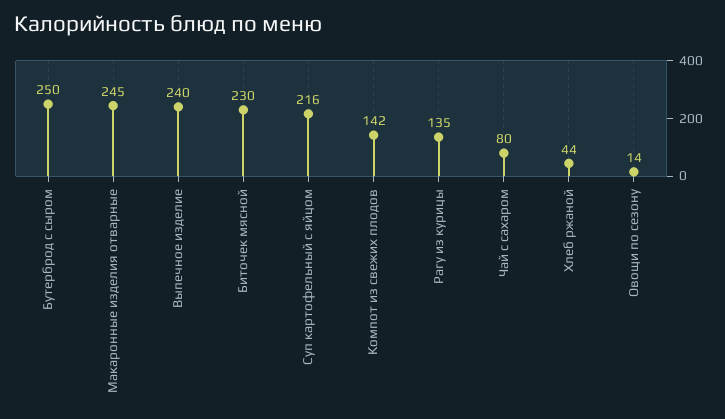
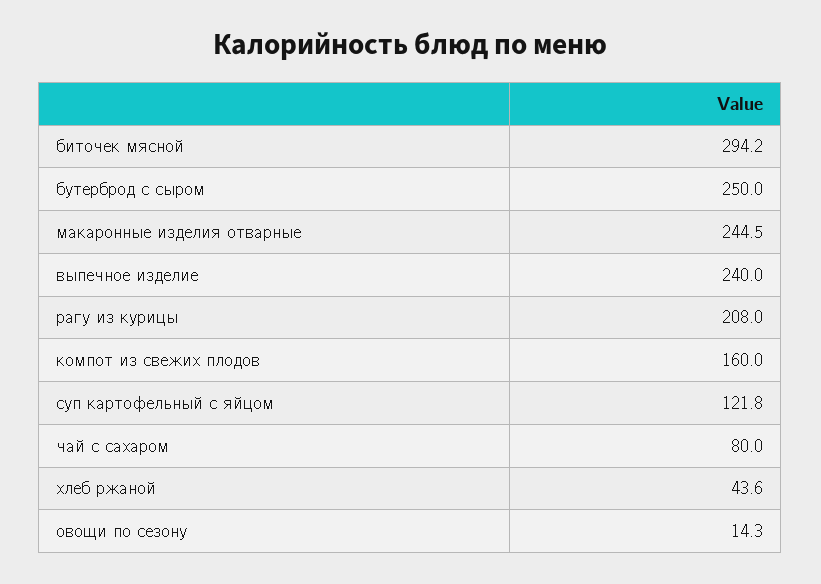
  {
    "Бутерброд с сыром": 250,
    "Макаронные изделия отварные": 244.5,
    "Выпечное изделие": 240,
-   "Биточек мясной": 230,
+   "Биточек мясной": 294.2,
-   "Суп картофельный с яйцом": 216,
+   "Суп картофельный с яйцом": 121.8,
-   "Компот из свежих плодов": 142,
+   "Компот из свежих плодов": 160,
-   "Рагу из курицы": 135,
+   "Рагу из курицы": 208,
    "Чай с сахаром": 80,
    "Хлеб ржаной": 43.6,
    "Овощи по сезону": 14.3
  }

